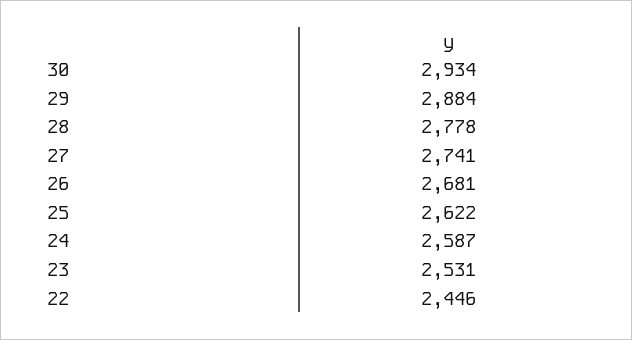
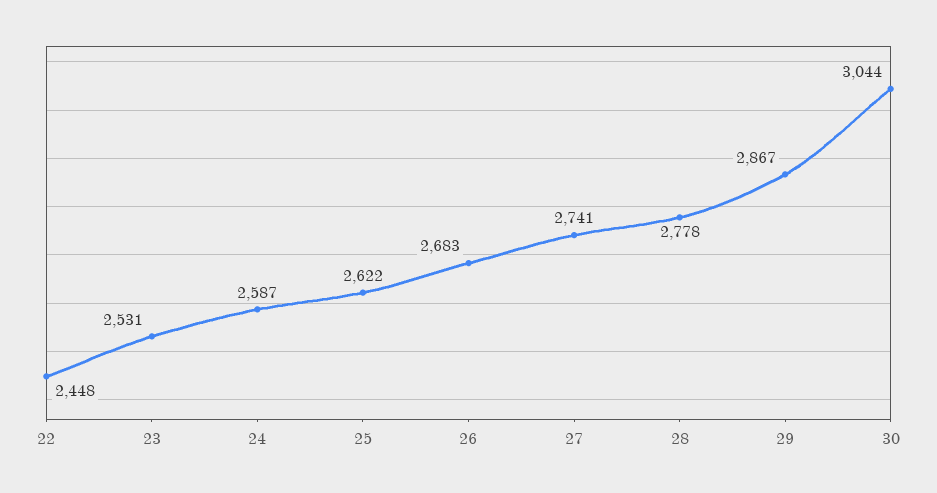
  {
-   "30": 2934,
+   "30": 3044,
-   "29": 2884,
+   "29": 2867,
    "28": 2778,
    "27": 2741,
-   "26": 2681,
+   "26": 2683,
    "25": 2622,
    "24": 2587,
    "23": 2531,
-   "22": 2446
+   "22": 2448
  }

